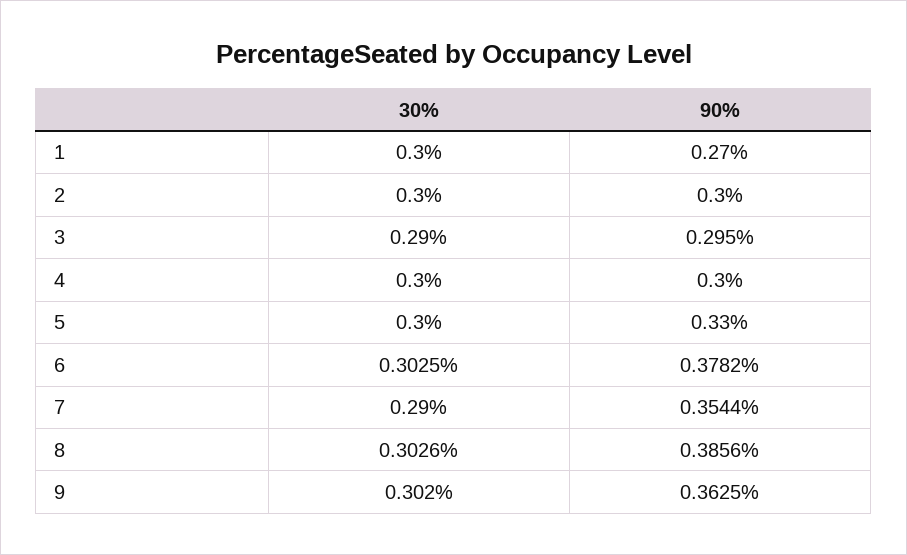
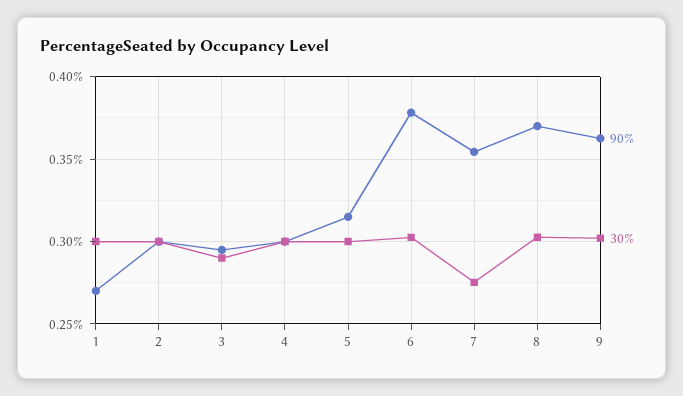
  {
    "30%": {
      "1": 0.3,
      "2": 0.3,
      "3": 0.29,
      "4": 0.3,
      "5": 0.3,
      "6": 0.3025,
-     "7": 0.29,
+     "7": 0.275,
      "8": 0.3026,
      "9": 0.302
    },
    "90%": {
      "1": 0.27,
      "2": 0.3,
      "3": 0.295,
      "4": 0.3,
-     "5": 0.33,
+     "5": 0.315,
      "6": 0.3782,
      "7": 0.3544,
-     "8": 0.3856,
+     "8": 0.37,
      "9": 0.3625
    }
  }

